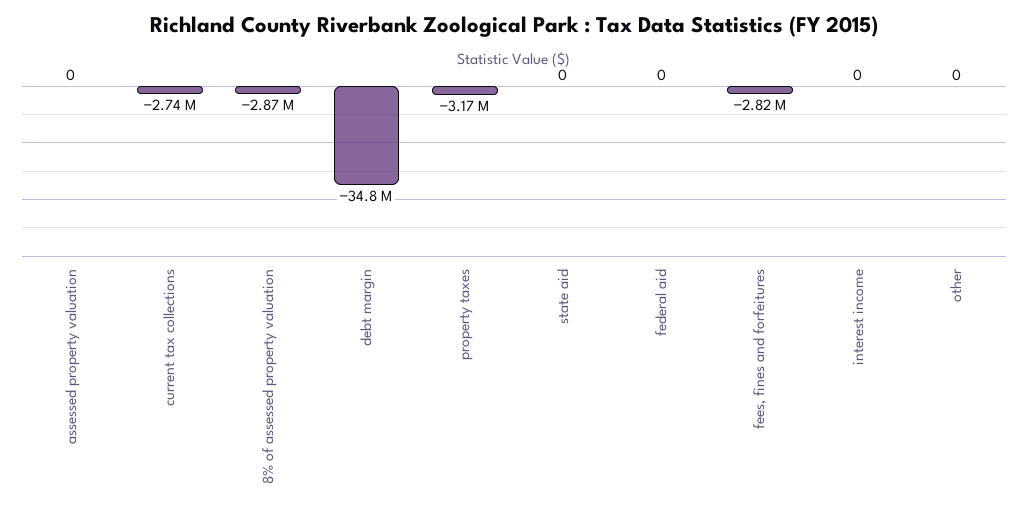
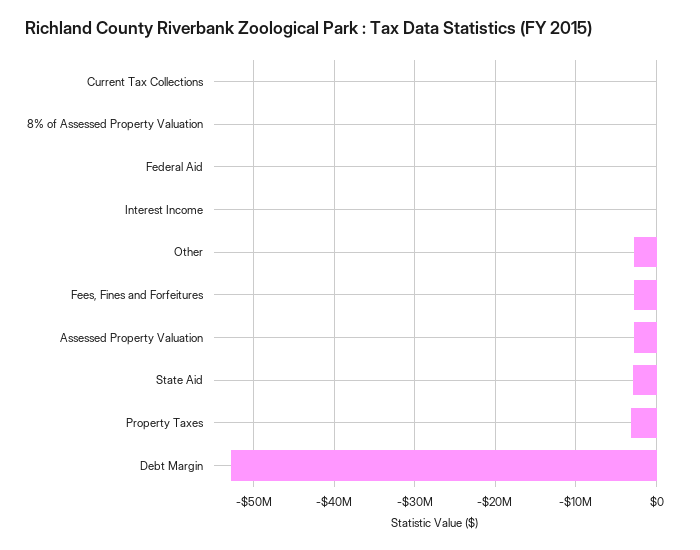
  {
-   "assessed property valuation": 0,
+   "assessed property valuation": -3000000,
-   "current tax collections": -2740000,
+   "current tax collections": 0,
-   "8% of assessed property valuation": -2870000,
+   "8% of assessed property valuation": 0,
-   "debt margin": -34800000,
+   "debt margin": -53000000,
    "property taxes": -3170000,
-   "state aid": 0,
+   "state aid": -3000000,
    "federal aid": 0,
    "fees, fines and forfeitures": -2820000,
    "interest income": 0,
-   "other": 0
+   "other": -3000000
  }

